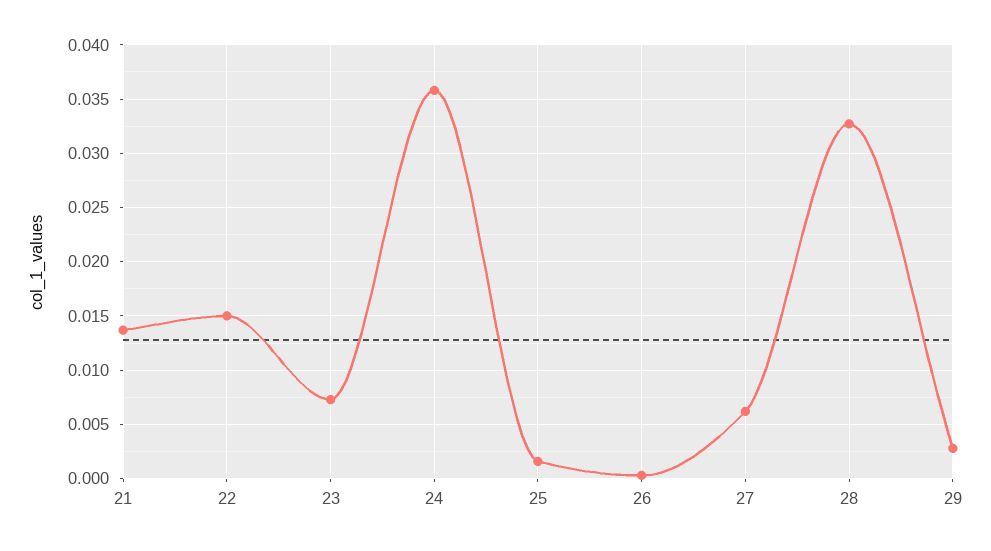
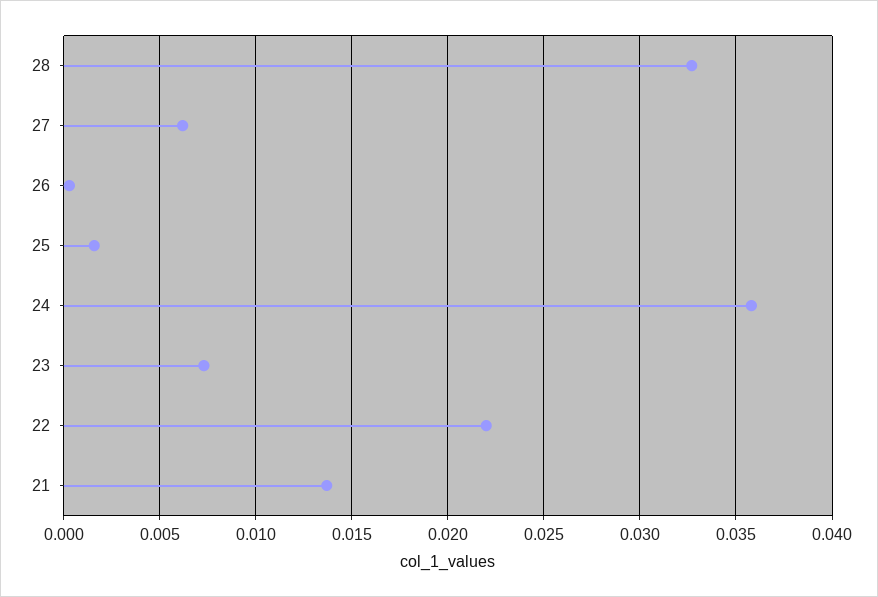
  {
    "21": 0.0135,
-   "22": 0.015,
+   "22": 0.022,
    "23": 0.0075,
    "24": 0.036,
    "25": 0.0015,
    "26": 0.0005,
    "27": 0.006,
-   "28": 0.0325,
+   "28": 0.0325
-   "29": 0.003
  }

